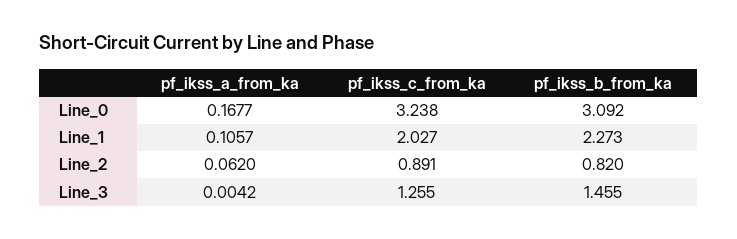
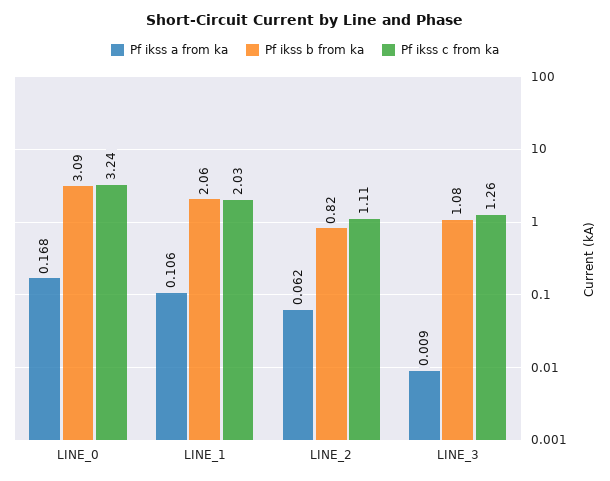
  {
    "pf_ikss_a_from_ka": {
      "Line_0": 0.1677,
      "Line_1": 0.1057,
      "Line_2": 0.062,
-     "Line_3": 0.0042
+     "Line_3": 0.009
    },
    "pf_ikss_c_from_ka": {
      "Line_0": 3.238,
      "Line_1": 2.027,
-     "Line_2": 0.891,
+     "Line_2": 1.11,
      "Line_3": 1.255
    },
    "pf_ikss_b_from_ka": {
      "Line_0": 3.092,
-     "Line_1": 2.273,
+     "Line_1": 2.06,
      "Line_2": 0.82,
-     "Line_3": 1.455
+     "Line_3": 1.08
    }
  }

